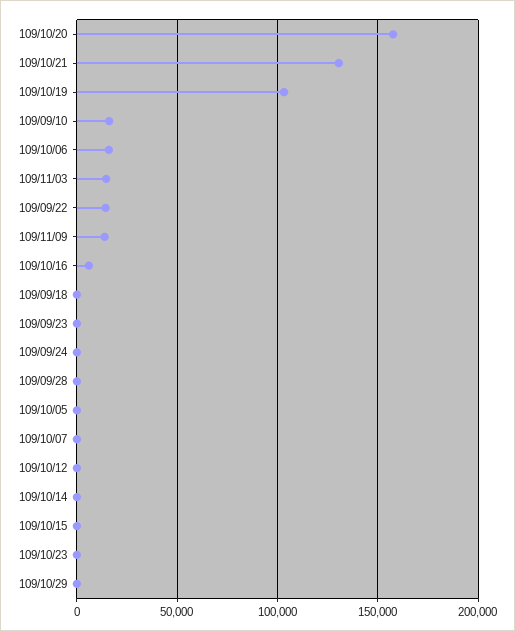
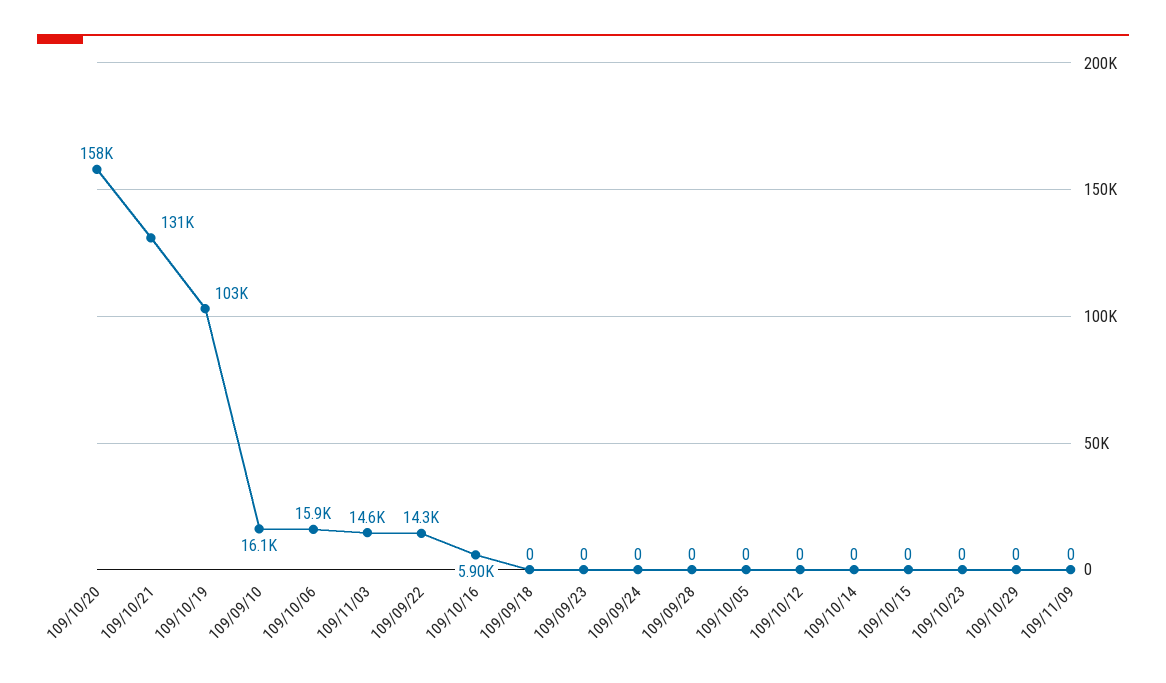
  {
    "109/10/20": 158000,
    "109/10/21": 131000,
    "109/10/19": 103000,
    "109/09/10": 16100,
    "109/10/06": 15900,
    "109/11/03": 14600,
    "109/09/22": 14300,
-   "109/11/09": 15000,
+   "109/11/09": 0,
    "109/10/16": 5900,
    "109/09/18": 0,
    "109/09/23": 0,
    "109/09/24": 0,
    "109/09/28": 0,
    "109/10/05": 0,
-   "109/10/07": 0,
    "109/10/12": 0,
    "109/10/14": 0,
    "109/10/15": 0,
    "109/10/23": 0,
    "109/10/29": 0
  }

